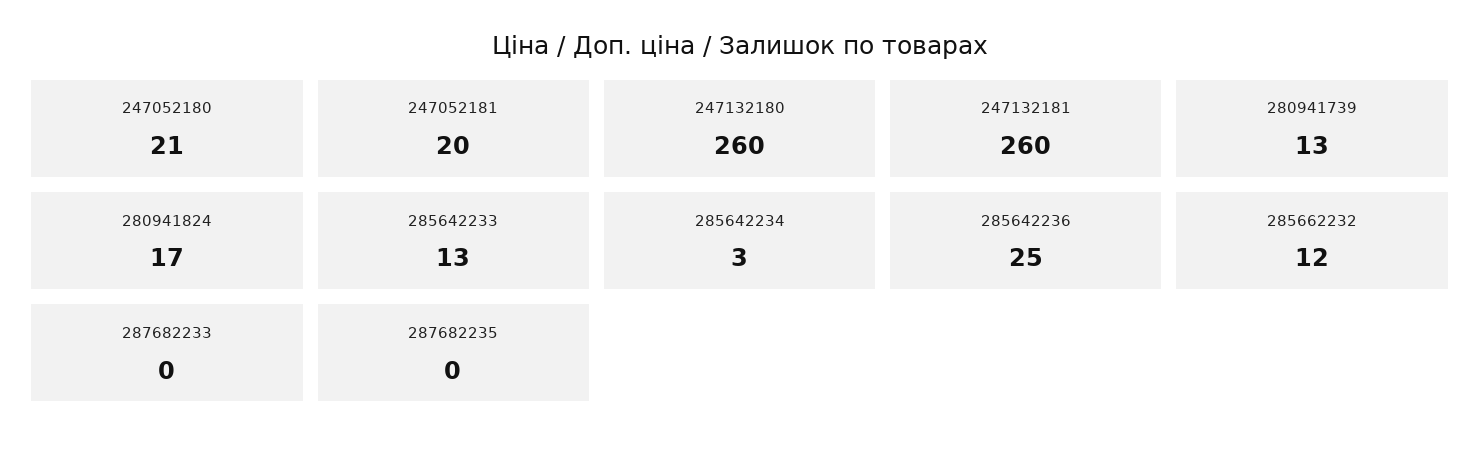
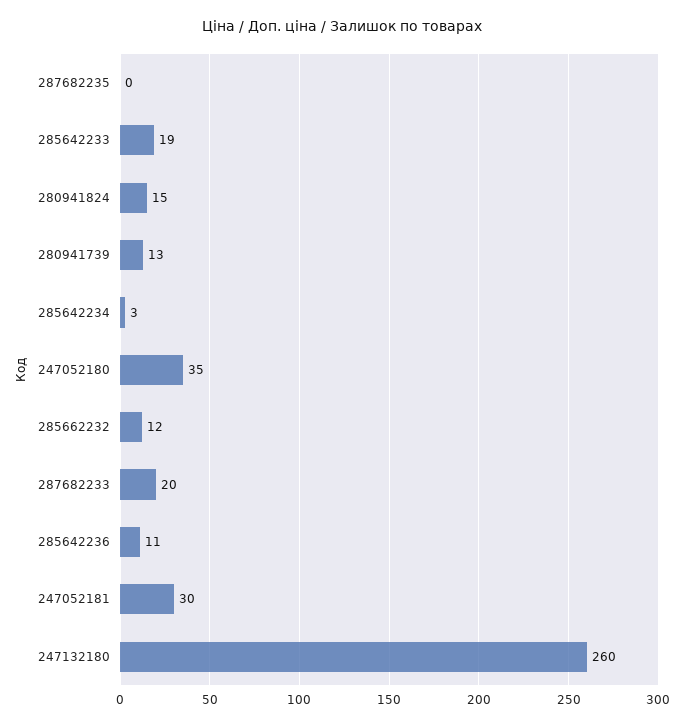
  {
-   "247052180": 21,
+   "247052180": 35,
-   "247052181": 20,
+   "247052181": 30,
    "247132180": 260,
-   "247132181": 260,
    "280941739": 13,
-   "280941824": 17,
+   "280941824": 15,
-   "285642233": 13,
+   "285642233": 19,
    "285642234": 3,
-   "285642236": 25,
+   "285642236": 11,
    "285662232": 12,
-   "287682233": 0,
+   "287682233": 20,
    "287682235": 0
  }

